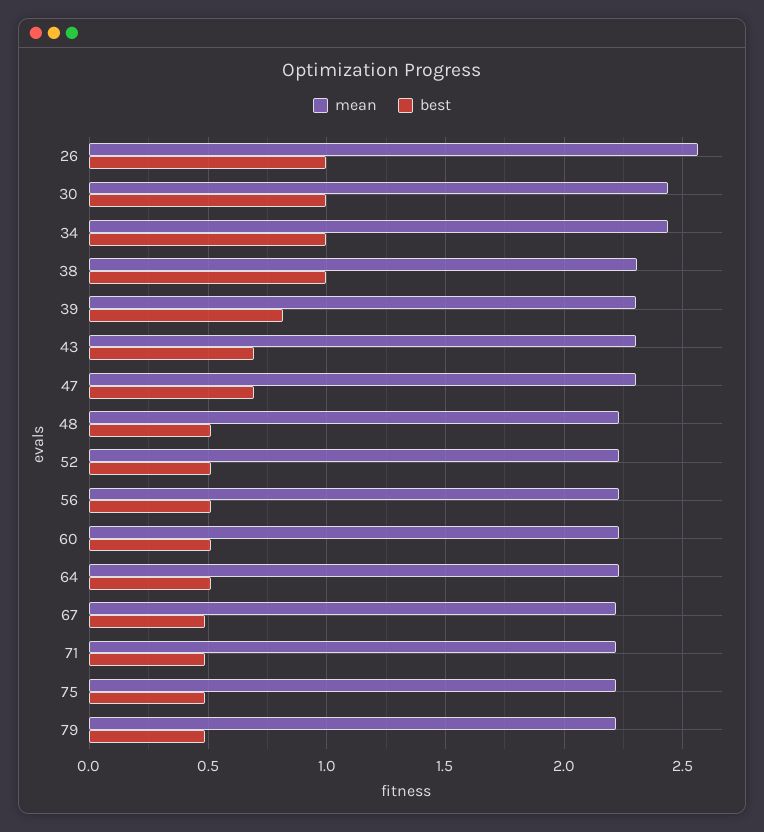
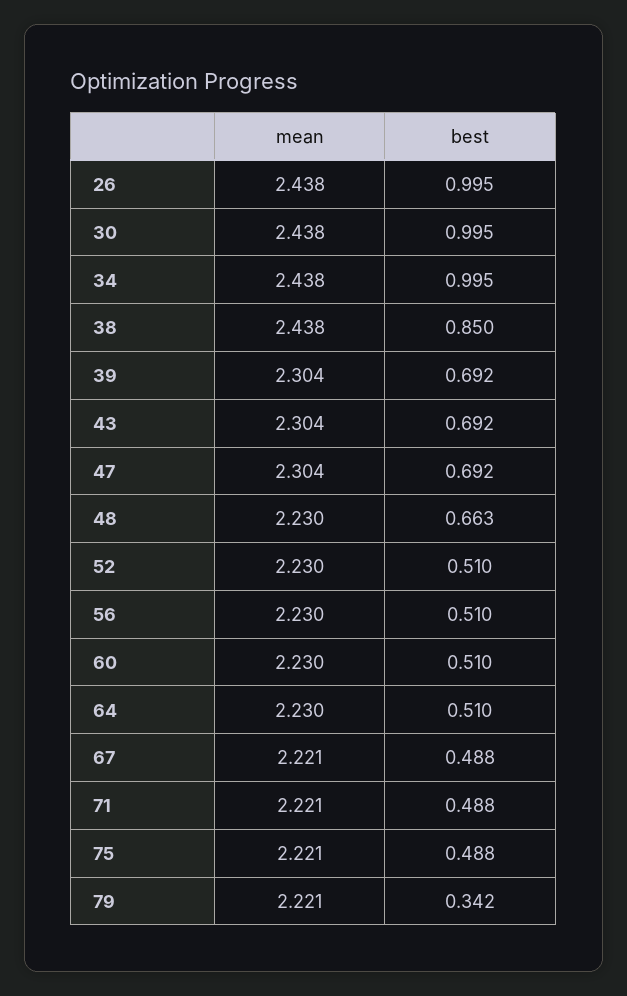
  {
    "mean": {
-     "26": 2.55,
+     "26": 2.438,
      "30": 2.438,
      "34": 2.438,
-     "38": 2.3,
+     "38": 2.438,
      "39": 2.304,
      "43": 2.304,
      "47": 2.304,
      "48": 2.23,
      "52": 2.23,
      "56": 2.23,
      "60": 2.23,
      "64": 2.23,
      "67": 2.221,
      "71": 2.221,
      "75": 2.221,
      "79": 2.221
    },
    "best": {
      "26": 0.995,
      "30": 0.995,
      "34": 0.995,
-     "38": 1,
+     "38": 0.85,
-     "39": 0.8,
+     "39": 0.692,
      "43": 0.692,
      "47": 0.692,
-     "48": 0.5,
+     "48": 0.663,
      "52": 0.51,
      "56": 0.51,
      "60": 0.51,
      "64": 0.51,
      "67": 0.488,
      "71": 0.488,
      "75": 0.488,
-     "79": 0.5
+     "79": 0.342
    }
  }

